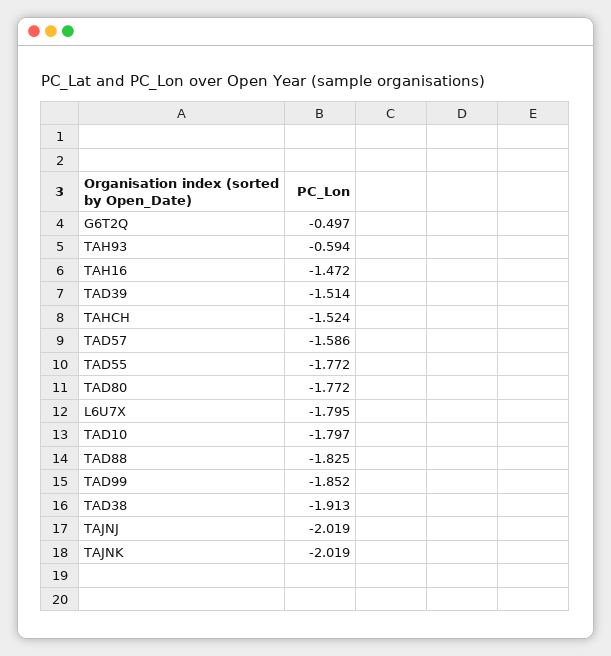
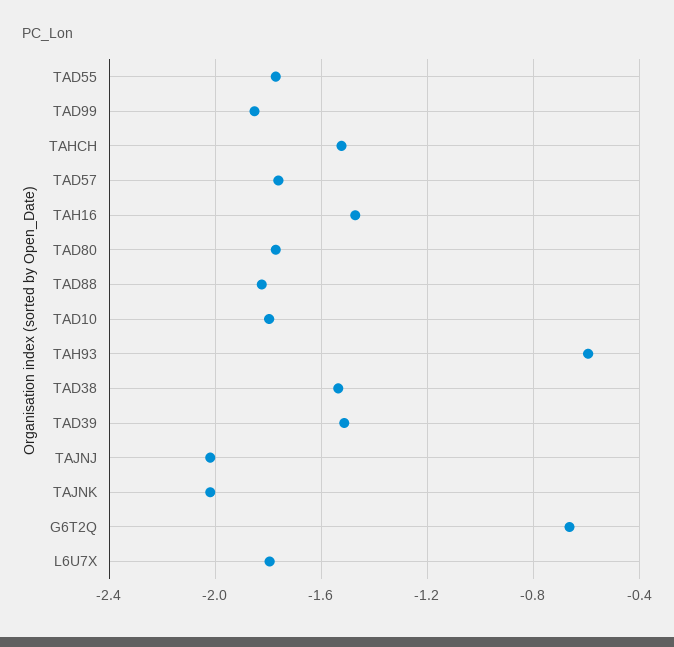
  {
-   "G6T2Q": -0.497,
+   "G6T2Q": -0.65,
    "TAH93": -0.594,
    "TAH16": -1.472,
    "TAD39": -1.514,
    "TAHCH": -1.524,
-   "TAD57": -1.586,
+   "TAD57": -1.75,
    "TAD55": -1.772,
    "TAD80": -1.772,
    "L6U7X": -1.795,
    "TAD10": -1.797,
    "TAD88": -1.825,
    "TAD99": -1.852,
-   "TAD38": -1.913,
+   "TAD38": -1.55,
    "TAJNJ": -2.019,
    "TAJNK": -2.019
  }

